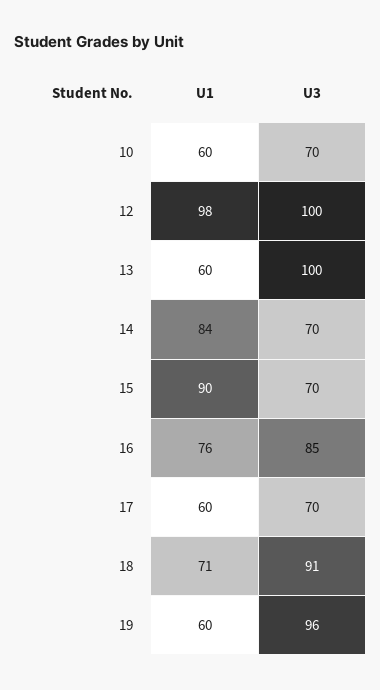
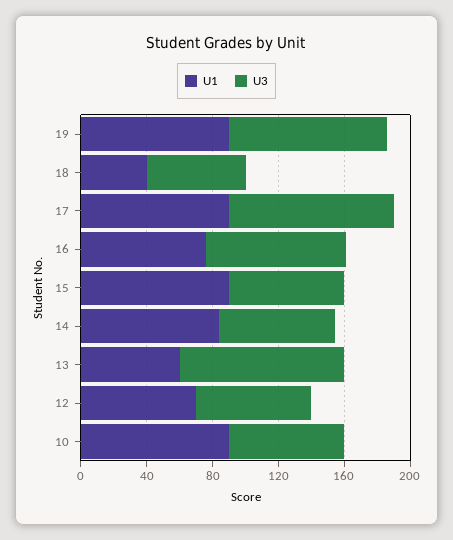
  {
    "U1": {
-     "10": 60,
+     "10": 90,
-     "12": 98,
+     "12": 70,
      "13": 60,
      "14": 84,
      "15": 90,
      "16": 76,
-     "17": 60,
+     "17": 90,
-     "18": 71,
+     "18": 40,
-     "19": 60
+     "19": 90
    },
    "U3": {
      "10": 70,
-     "12": 100,
+     "12": 70,
      "13": 100,
      "14": 70,
      "15": 70,
      "16": 85,
-     "17": 70,
+     "17": 100,
-     "18": 91,
+     "18": 60,
      "19": 96
    }
  }

